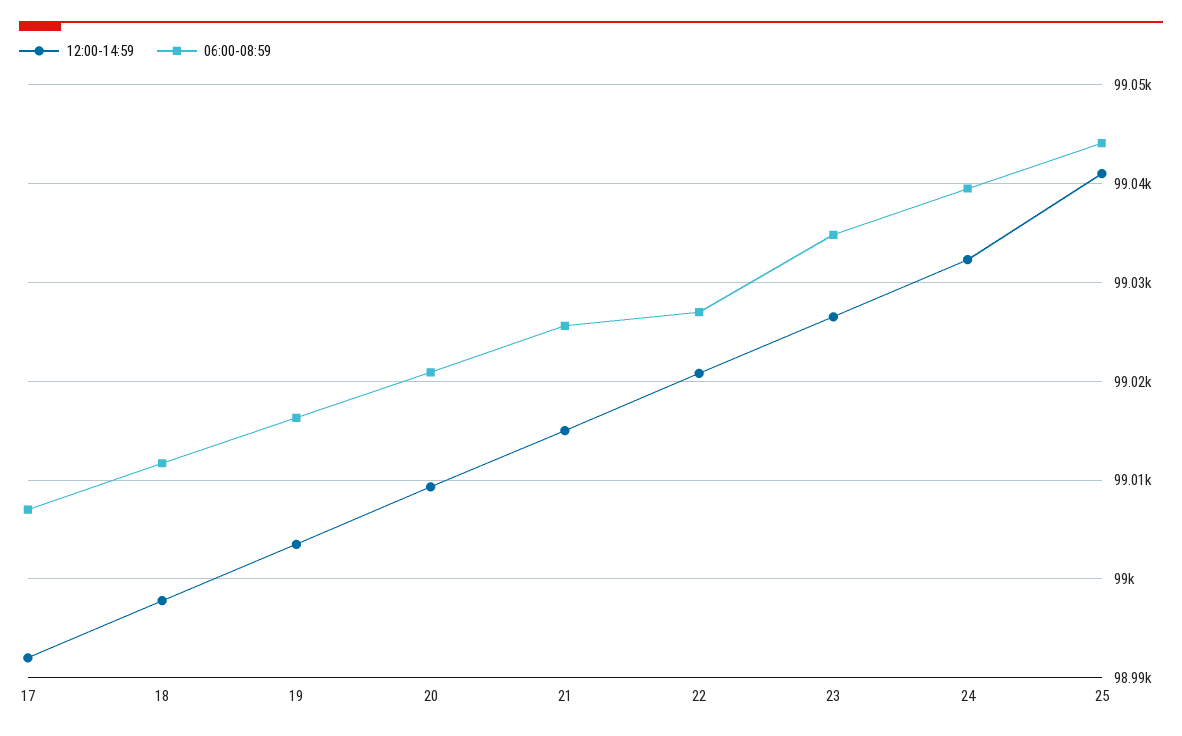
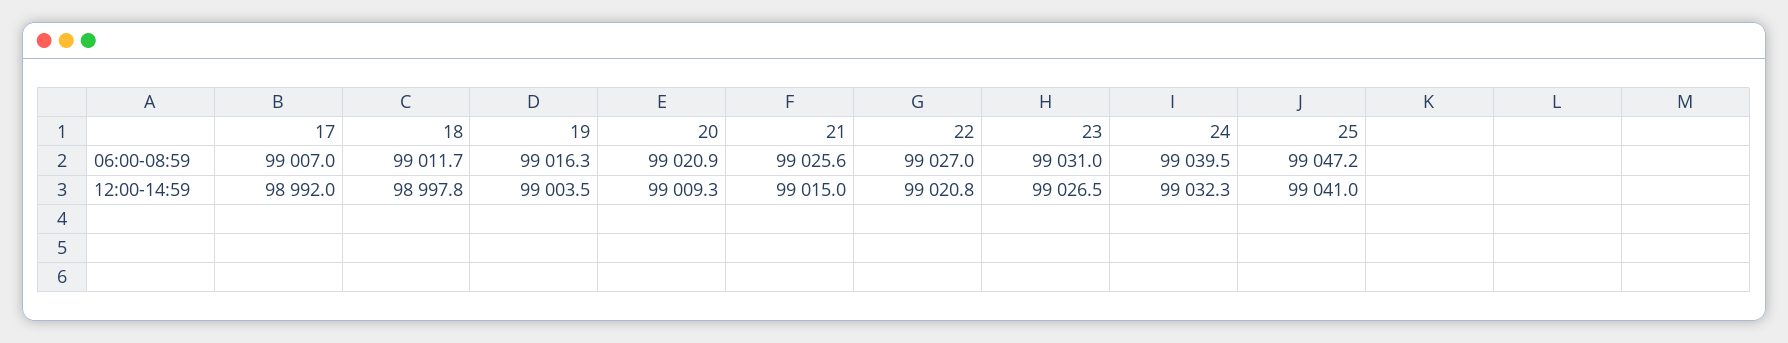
  {
    "12:00-14:59": {
      "17": 98992,
      "18": 98997.8,
      "19": 99003.5,
      "20": 99009.3,
      "21": 99015,
      "22": 99020.8,
      "23": 99026.5,
      "24": 99032.3,
      "25": 99041
    },
    "06:00-08:59": {
      "17": 99007,
      "18": 99011.7,
      "19": 99016.3,
      "20": 99020.9,
      "21": 99025.6,
      "22": 99027,
-     "23": 99035,
+     "23": 99031,
      "24": 99039.5,
-     "25": 99044
+     "25": 99047.2
    }
  }

